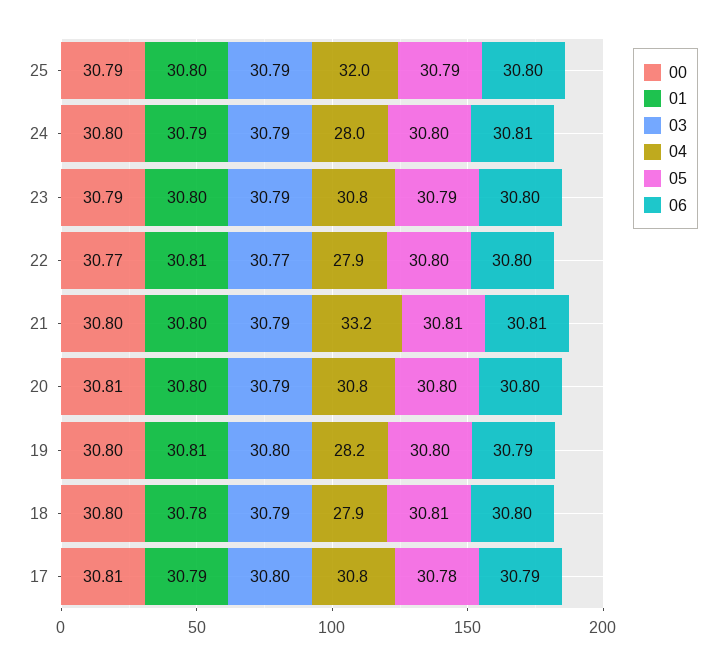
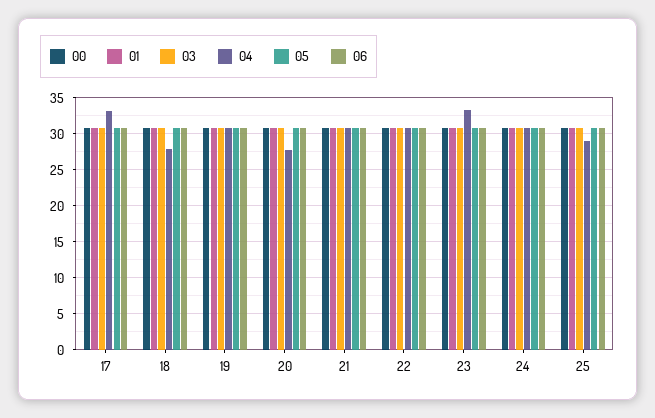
  {
    "00": {
      "25": 30.79,
      "24": 30.8,
      "23": 30.79,
      "22": 30.77,
      "21": 30.8,
      "20": 30.81,
      "19": 30.8,
      "18": 30.8,
      "17": 30.81
    },
    "01": {
      "25": 30.8,
      "24": 30.79,
      "23": 30.8,
      "22": 30.81,
      "21": 30.8,
      "20": 30.8,
      "19": 30.81,
      "18": 30.78,
      "17": 30.79
    },
    "03": {
      "25": 30.79,
      "24": 30.79,
      "23": 30.79,
      "22": 30.77,
      "21": 30.79,
      "20": 30.79,
      "19": 30.8,
      "18": 30.79,
      "17": 30.8
    },
    "04": {
-     "25": 32,
+     "25": 29,
-     "24": 28,
+     "24": 31,
-     "23": 30.8,
+     "23": 33,
-     "22": 27.9,
+     "22": 31,
-     "21": 33.2,
+     "21": 31,
-     "20": 30.8,
+     "20": 28,
-     "19": 28.2,
+     "19": 31,
      "18": 27.9,
-     "17": 30.8
+     "17": 33
    },
    "05": {
      "25": 30.79,
      "24": 30.8,
      "23": 30.79,
      "22": 30.8,
      "21": 30.81,
      "20": 30.8,
      "19": 30.8,
      "18": 30.81,
      "17": 30.78
    },
    "06": {
      "25": 30.8,
      "24": 30.81,
      "23": 30.8,
      "22": 30.8,
      "21": 30.81,
      "20": 30.8,
      "19": 30.79,
      "18": 30.8,
      "17": 30.79
    }
  }

